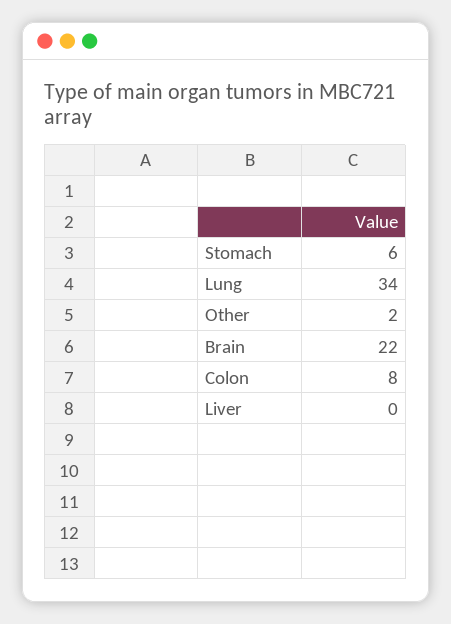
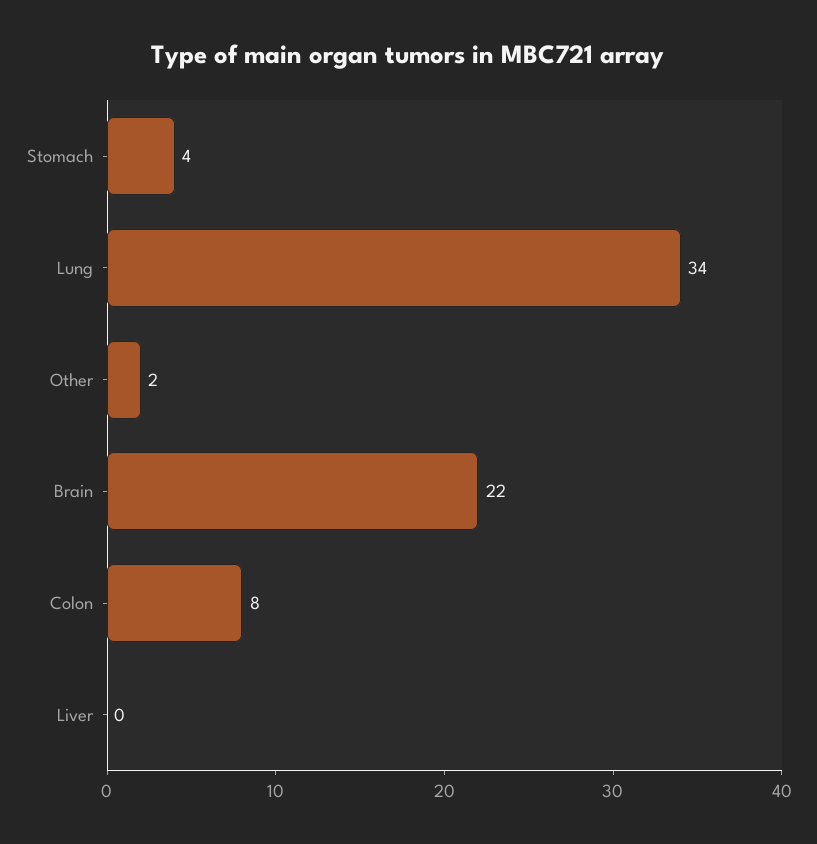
  {
-   "Stomach": 6,
+   "Stomach": 4,
    "Lung": 34,
    "Other": 2,
    "Brain": 22,
    "Colon": 8,
    "Liver": 0
  }

